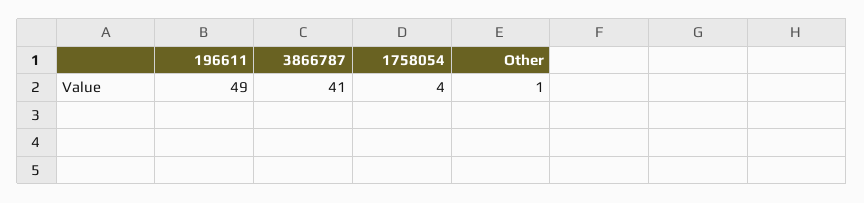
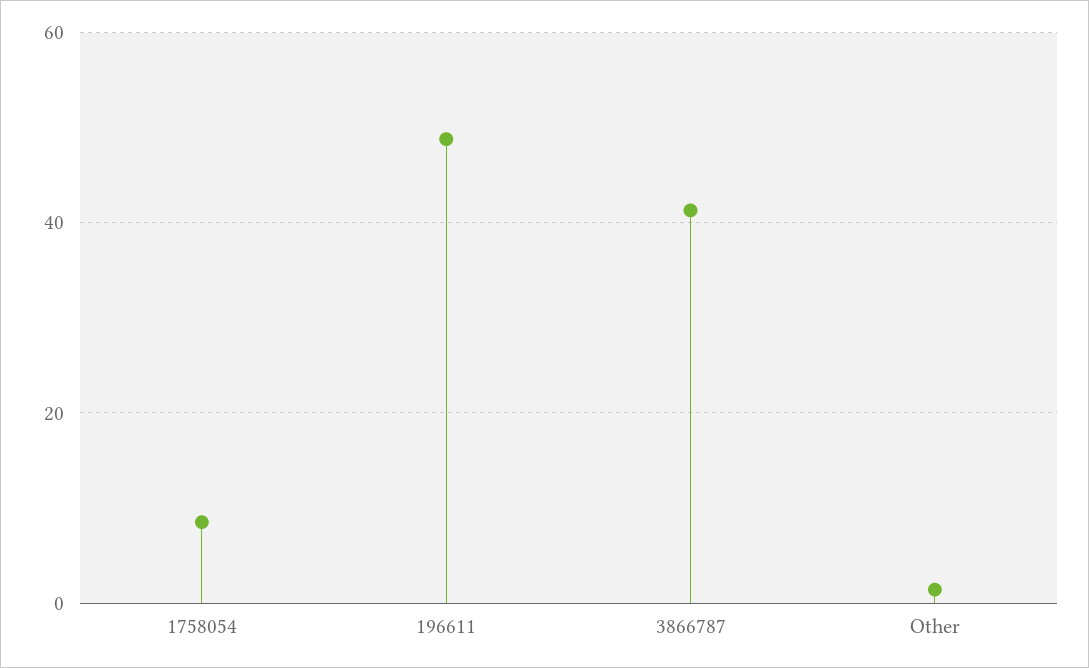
  {
    "196611": 49,
    "3866787": 41,
-   "1758054": 4,
+   "1758054": 8,
    "Other": 1
  }

